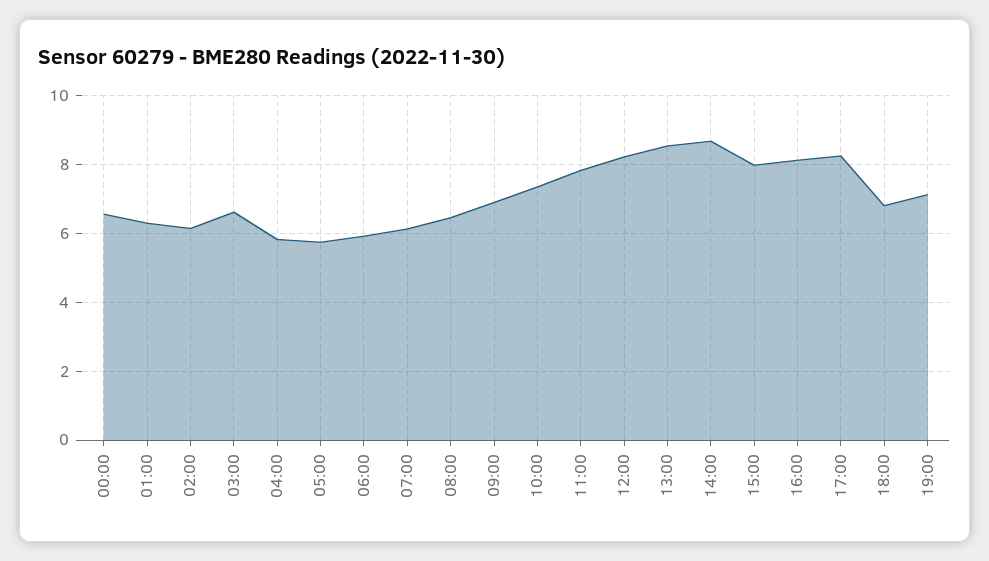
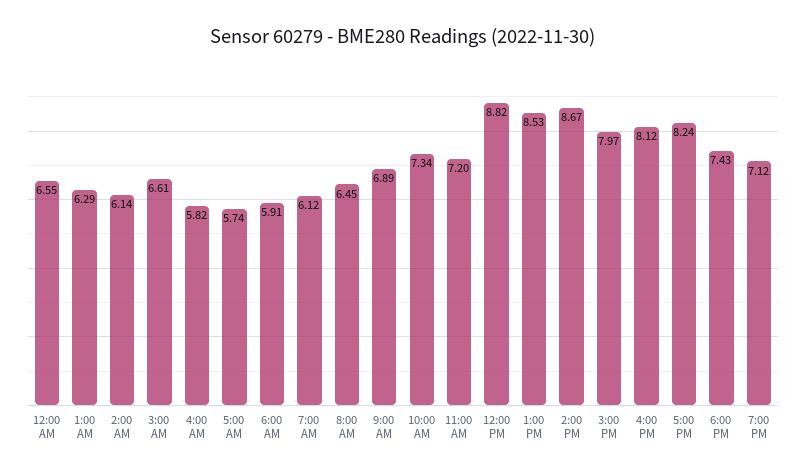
  {
    "00:00": 6.55,
    "01:00": 6.29,
    "02:00": 6.14,
    "03:00": 6.61,
    "04:00": 5.82,
    "05:00": 5.74,
    "06:00": 5.91,
    "07:00": 6.12,
    "08:00": 6.45,
    "09:00": 6.89,
    "10:00": 7.34,
-   "11:00": 7.8,
+   "11:00": 7.2,
-   "12:00": 8.2,
+   "12:00": 8.82,
    "13:00": 8.53,
    "14:00": 8.67,
    "15:00": 7.97,
    "16:00": 8.12,
    "17:00": 8.24,
-   "18:00": 6.8,
+   "18:00": 7.43,
    "19:00": 7.12
  }

